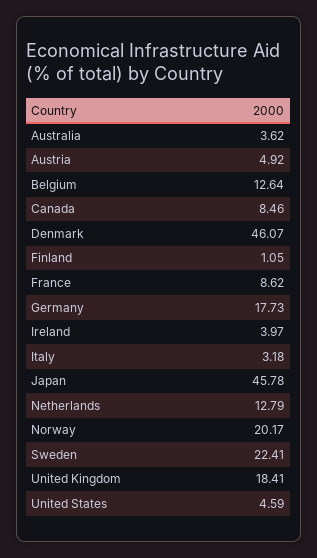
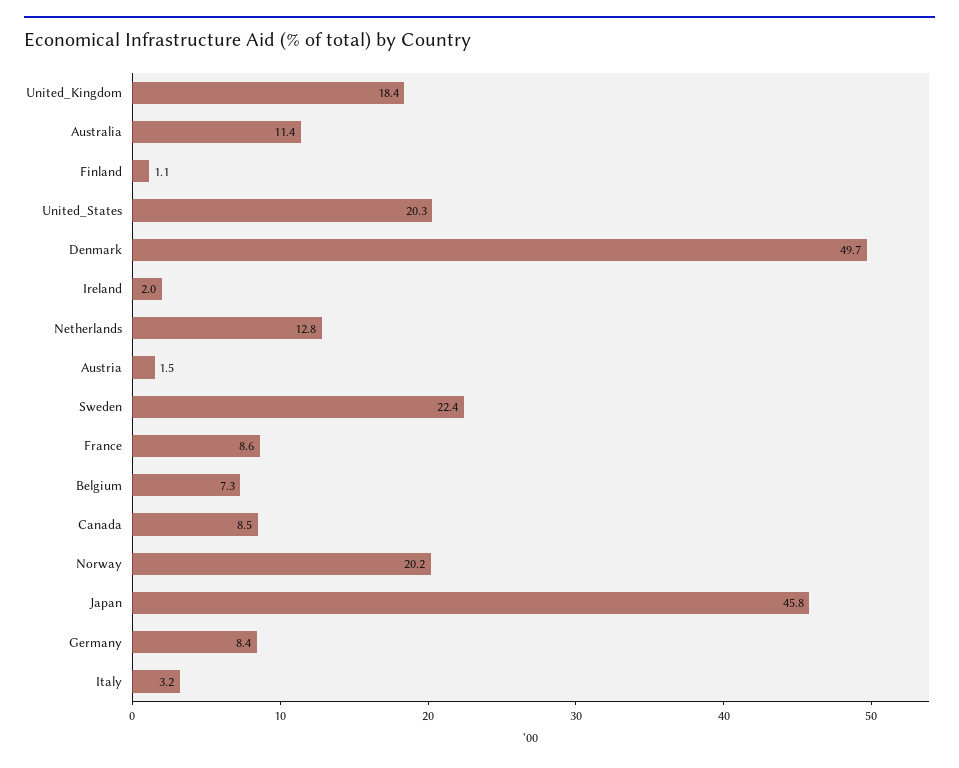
  {
-   "Australia": 3.62,
+   "Australia": 11.4,
-   "Austria": 4.92,
+   "Austria": 1.5,
-   "Belgium": 12.64,
+   "Belgium": 7.3,
    "Canada": 8.46,
-   "Denmark": 46.07,
+   "Denmark": 49.7,
    "Finland": 1.05,
    "France": 8.62,
-   "Germany": 17.73,
+   "Germany": 8.4,
-   "Ireland": 3.97,
+   "Ireland": 2,
    "Italy": 3.18,
    "Japan": 45.78,
    "Netherlands": 12.79,
    "Norway": 20.17,
    "Sweden": 22.41,
    "United Kingdom": 18.41,
-   "United States": 4.59
+   "United States": 20.3
  }

